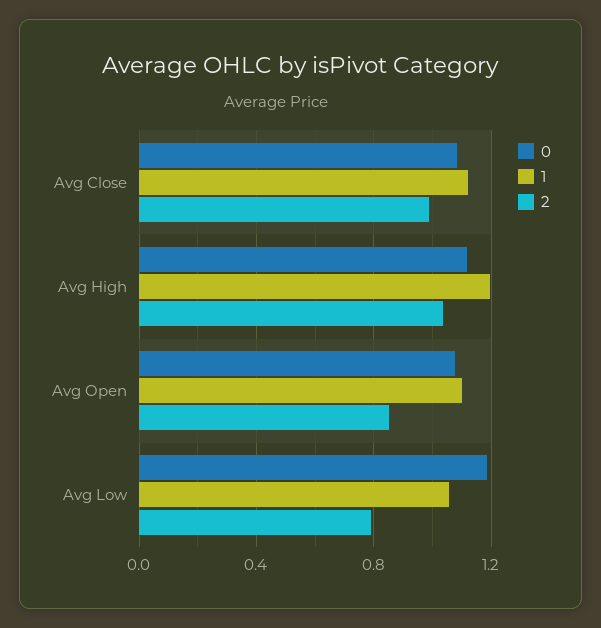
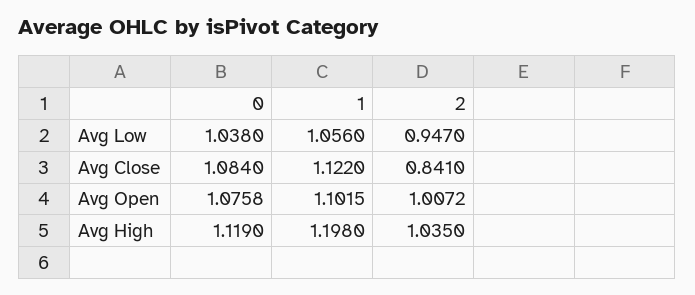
  {
    "0": {
      "Avg Close": 1.084,
      "Avg High": 1.119,
      "Avg Open": 1.0758,
-     "Avg Low": 1.2
+     "Avg Low": 1.038
    },
    "1": {
      "Avg Close": 1.122,
      "Avg High": 1.198,
      "Avg Open": 1.1015,
      "Avg Low": 1.056
    },
    "2": {
-     "Avg Close": 1,
+     "Avg Close": 0.841,
      "Avg High": 1.035,
-     "Avg Open": 0.85,
+     "Avg Open": 1.0072,
-     "Avg Low": 0.8
+     "Avg Low": 0.947
    }
  }

